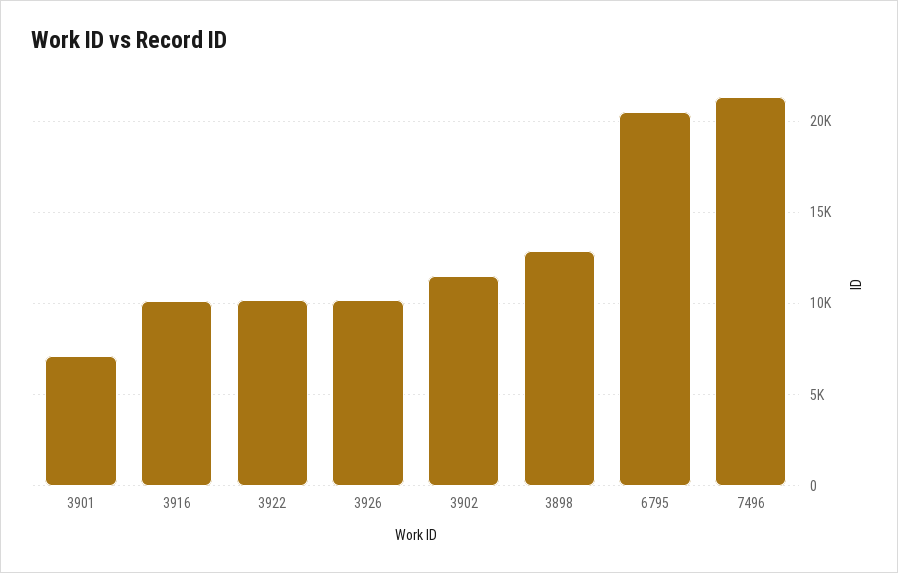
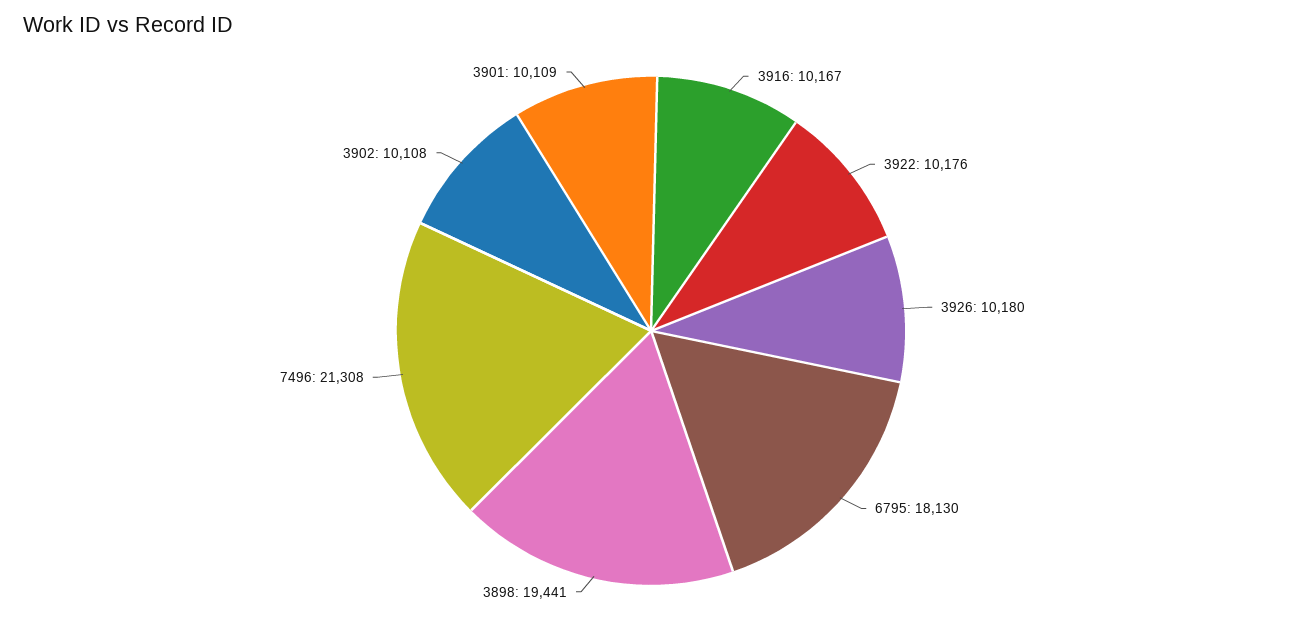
  {
-   "3901": 7000,
+   "3901": 10109,
    "3916": 10167,
    "3922": 10176,
    "3926": 10180,
-   "3902": 11500,
+   "3902": 10108,
-   "3898": 13000,
+   "3898": 19441,
-   "6795": 20500,
+   "6795": 18130,
    "7496": 21308
  }

